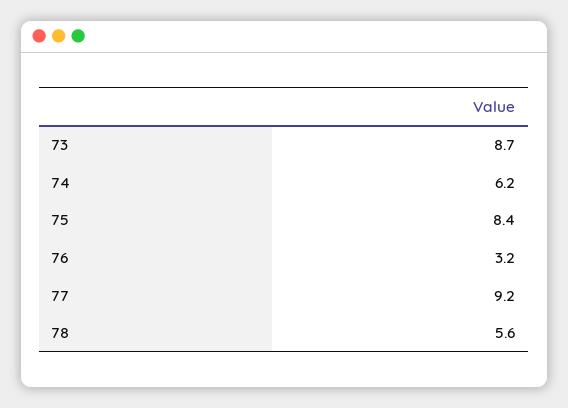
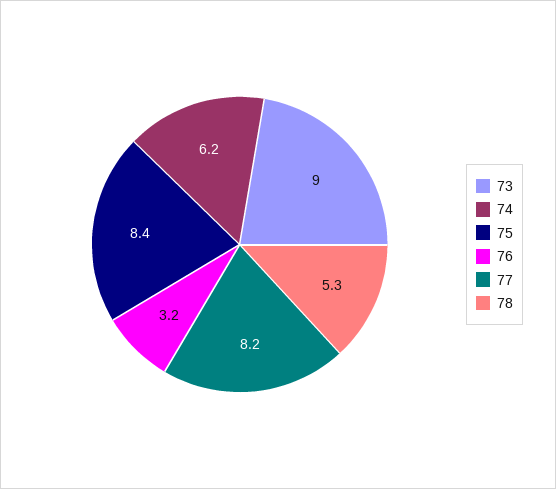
  {
-   "73": 8.7,
+   "73": 9,
    "74": 6.2,
    "75": 8.4,
    "76": 3.2,
-   "77": 9.2,
+   "77": 8.2,
-   "78": 5.6
+   "78": 5.3
  }

